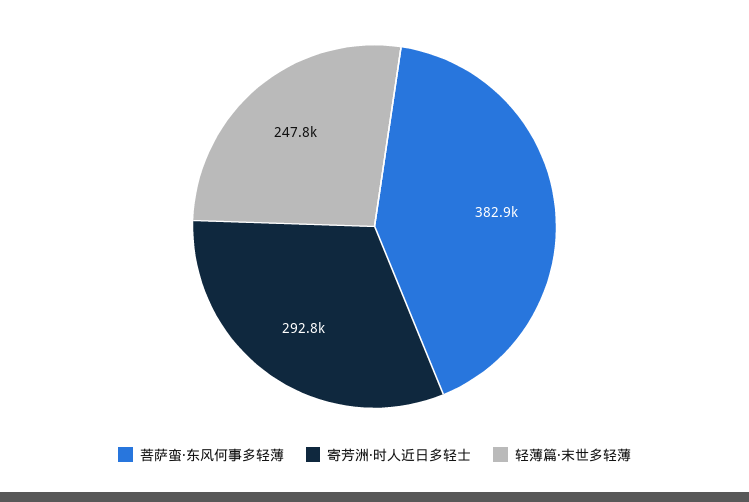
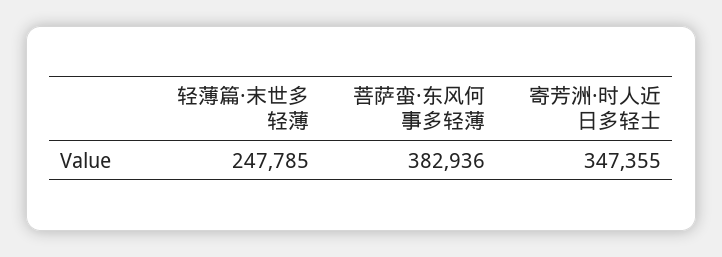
  {
    "菩萨蛮·东风何事多轻薄": 382936,
-   "寄芳洲·时人近日多轻士": 292800,
+   "寄芳洲·时人近日多轻士": 347355,
    "轻薄篇·末世多轻薄": 247785
  }

